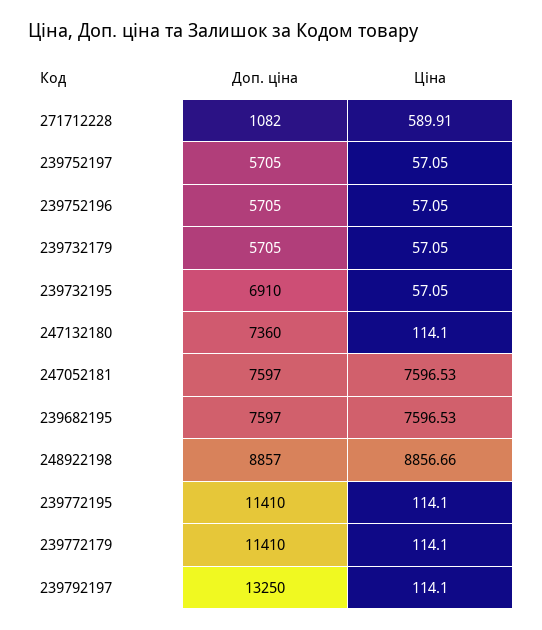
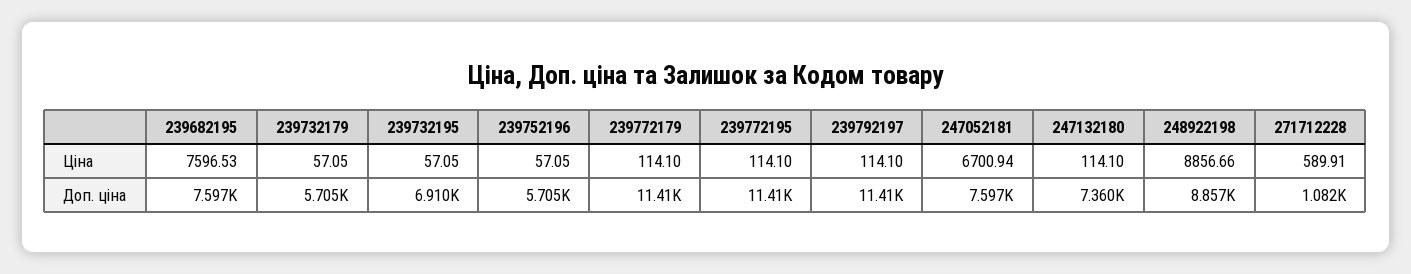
  {
    "Доп. ціна": {
      "271712228": 1082,
-     "239752197": 5705,
      "239752196": 5705,
      "239732179": 5705,
      "239732195": 6910,
      "247132180": 7360,
      "247052181": 7597,
      "239682195": 7597,
      "248922198": 8857,
      "239772195": 11410,
      "239772179": 11410,
-     "239792197": 13250
+     "239792197": 11410
    },
    "Ціна": {
      "271712228": 589.91,
-     "239752197": 57.05,
      "239752196": 57.05,
      "239732179": 57.05,
      "239732195": 57.05,
      "247132180": 114.1,
-     "247052181": 7596.53,
+     "247052181": 6700.94,
      "239682195": 7596.53,
      "248922198": 8856.66,
      "239772195": 114.1,
      "239772179": 114.1,
      "239792197": 114.1
    }
  }

